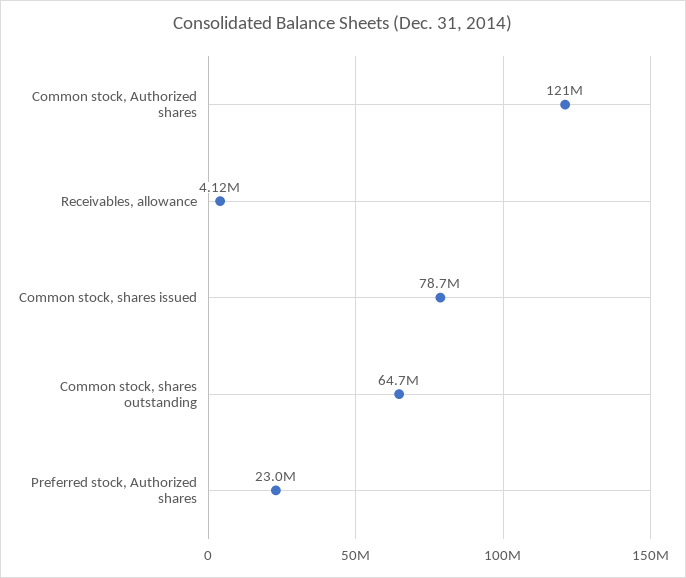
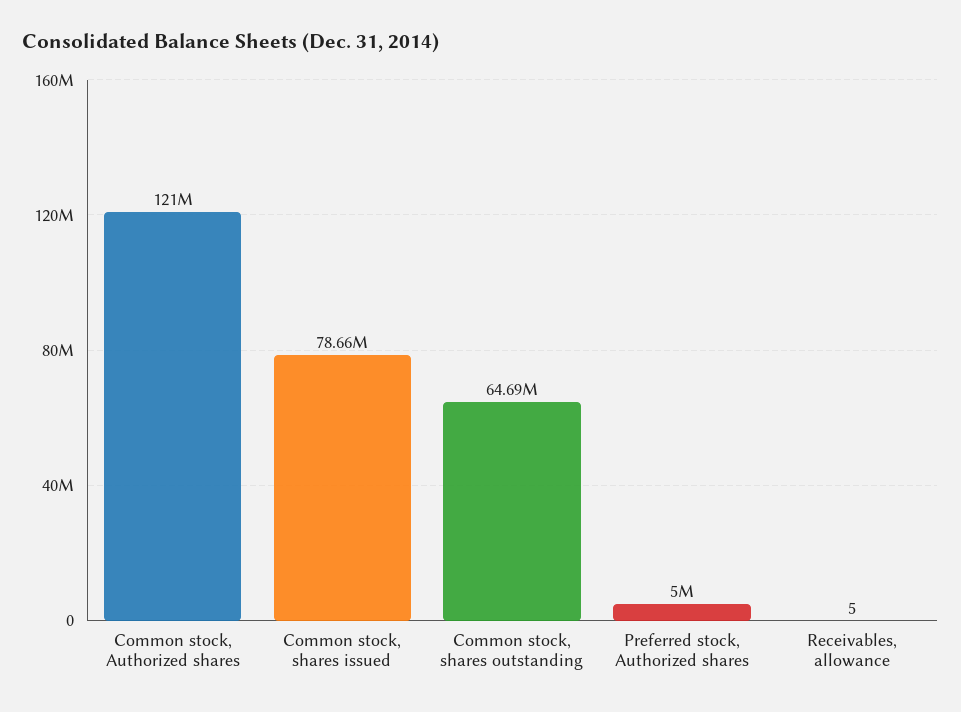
  {
    "Common stock, Authorized shares": 121000000,
-   "Receivables, allowance": 4120000,
+   "Receivables, allowance": 5,
    "Common stock, shares issued": 78660000,
    "Common stock, shares outstanding": 64690000,
-   "Preferred stock, Authorized shares": 23000000
+   "Preferred stock, Authorized shares": 5000000
  }

